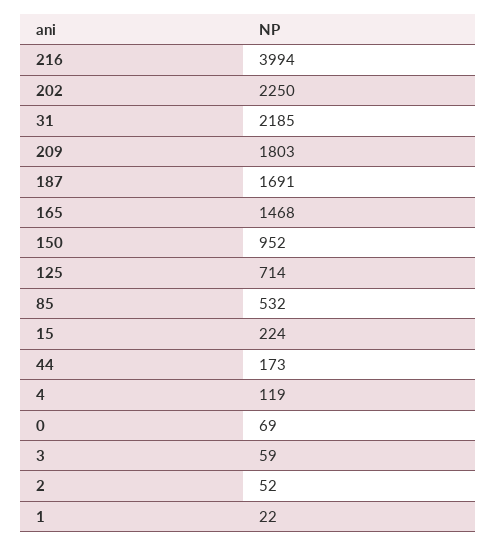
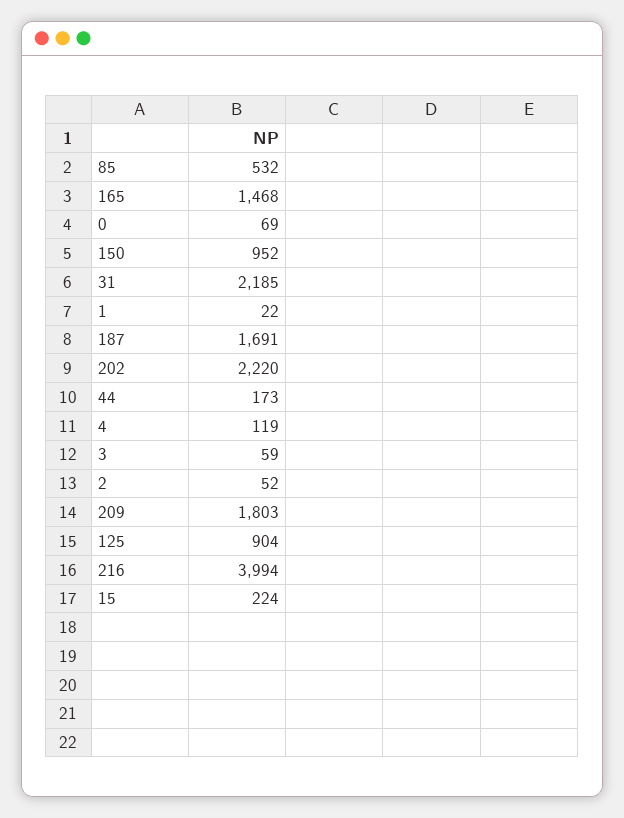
  {
    "216": 3994,
-   "202": 2250,
+   "202": 2220,
    "31": 2185,
    "209": 1803,
    "187": 1691,
    "165": 1468,
    "150": 952,
-   "125": 714,
+   "125": 904,
    "85": 532,
    "15": 224,
    "44": 173,
    "4": 119,
    "0": 69,
    "3": 59,
    "2": 52,
    "1": 22
  }

